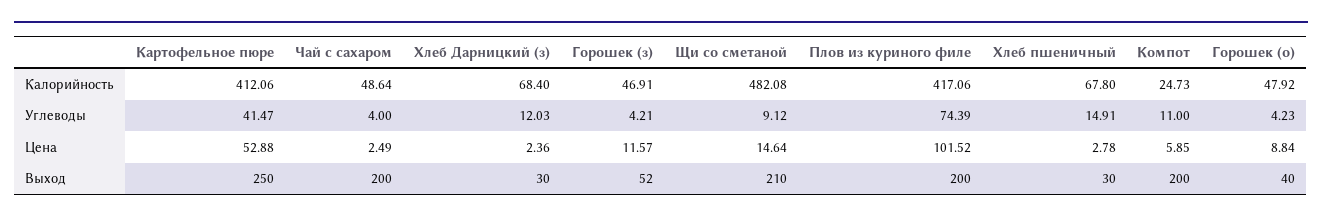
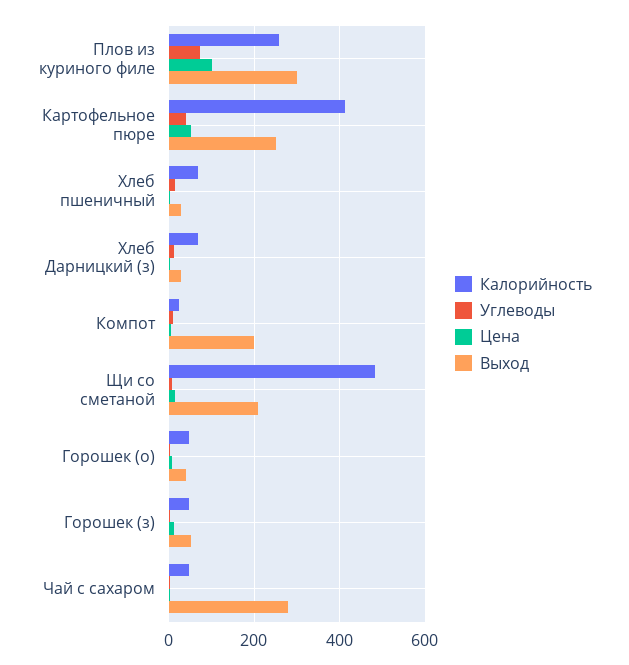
  {
    "Калорийность": {
      "Картофельное пюре": 412.06,
      "Чай с сахаром": 48.64,
      "Хлеб Дарницкий (з)": 68.4,
      "Горошек (з)": 46.91,
      "Щи со сметаной": 482.08,
-     "Плов из куриного филе": 417.06,
+     "Плов из куриного филе": 260,
      "Хлеб пшеничный": 67.8,
      "Компот": 24.73,
      "Горошек (о)": 47.92
    },
    "Углеводы": {
      "Картофельное пюре": 41.47,
      "Чай с сахаром": 4,
      "Хлеб Дарницкий (з)": 12.03,
      "Горошек (з)": 4.21,
      "Щи со сметаной": 9.12,
      "Плов из куриного филе": 74.39,
      "Хлеб пшеничный": 14.91,
      "Компот": 11,
      "Горошек (о)": 4.23
    },
    "Цена": {
      "Картофельное пюре": 52.88,
      "Чай с сахаром": 2.49,
      "Хлеб Дарницкий (з)": 2.36,
      "Горошек (з)": 11.57,
      "Щи со сметаной": 14.64,
      "Плов из куриного филе": 101.52,
      "Хлеб пшеничный": 2.78,
      "Компот": 5.85,
      "Горошек (о)": 8.84
    },
    "Выход": {
      "Картофельное пюре": 250,
-     "Чай с сахаром": 200,
+     "Чай с сахаром": 280,
      "Хлеб Дарницкий (з)": 30,
      "Горошек (з)": 52,
      "Щи со сметаной": 210,
-     "Плов из куриного филе": 200,
+     "Плов из куриного филе": 300,
      "Хлеб пшеничный": 30,
      "Компот": 200,
      "Горошек (о)": 40
    }
  }

